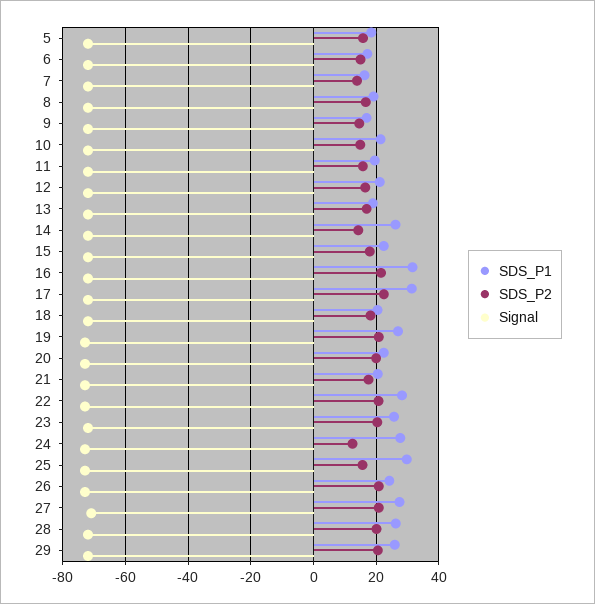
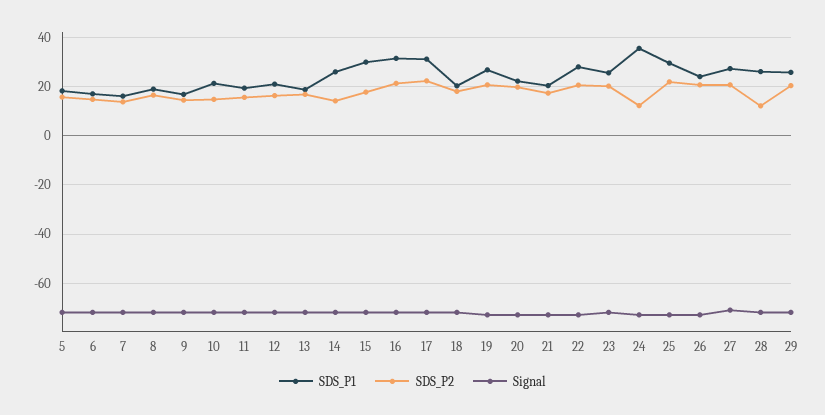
  {
    "SDS_P1": {
      "5": 18,
      "6": 18,
      "7": 16,
      "8": 20,
      "9": 16,
      "10": 22,
      "11": 20,
      "12": 22,
      "13": 18,
      "14": 26,
-     "15": 22,
+     "15": 30,
      "16": 32,
      "17": 32,
      "18": 20,
      "19": 26,
      "20": 22,
      "21": 20,
      "22": 28,
      "23": 26,
-     "24": 28,
+     "24": 35,
      "25": 30,
      "26": 24,
      "27": 28,
      "28": 26,
      "29": 26
    },
    "SDS_P2": {
      "5": 16,
      "6": 14,
      "7": 14,
      "8": 16,
      "9": 14,
      "10": 14,
      "11": 16,
      "12": 16,
      "13": 16,
      "14": 14,
      "15": 18,
      "16": 22,
      "17": 22,
      "18": 18,
      "19": 20,
      "20": 20,
      "21": 18,
      "22": 20,
      "23": 20,
      "24": 12,
-     "25": 16,
+     "25": 22.5,
      "26": 20,
      "27": 20,
-     "28": 20,
+     "28": 12.5,
      "29": 20
    },
    "Signal": {
      "5": -72,
      "6": -72,
      "7": -72,
      "8": -72,
      "9": -72,
      "10": -72,
      "11": -72,
      "12": -72,
      "13": -72,
      "14": -72,
      "15": -72,
      "16": -72,
      "17": -72,
      "18": -72,
      "19": -74,
      "20": -74,
      "21": -74,
      "22": -74,
      "23": -72,
      "24": -74,
      "25": -74,
      "26": -74,
      "27": -72,
      "28": -72,
      "29": -72
    }
  }

